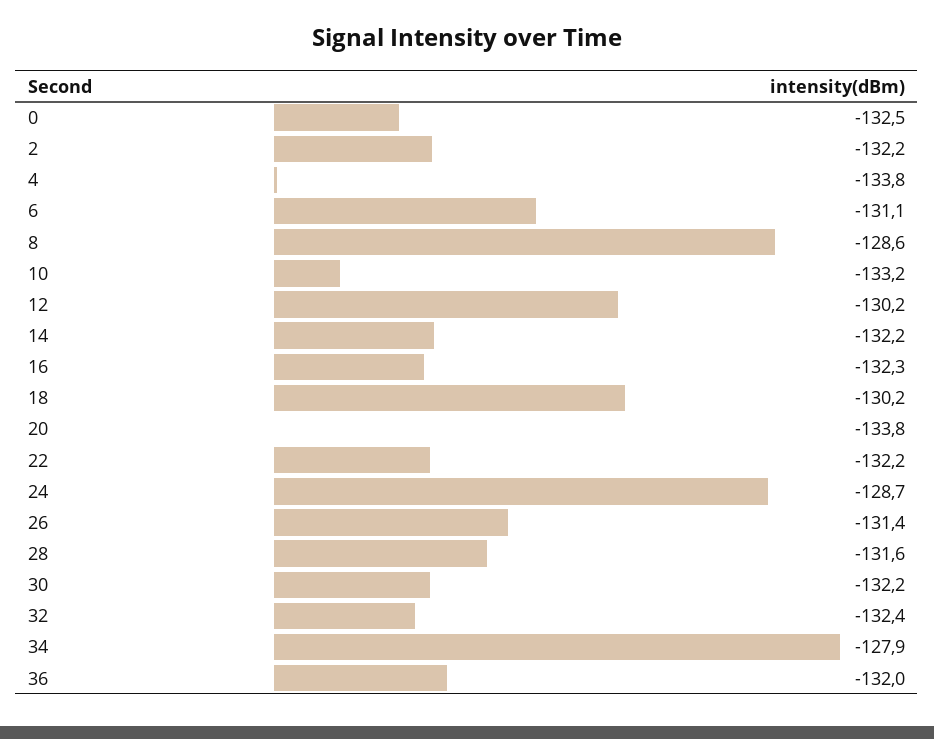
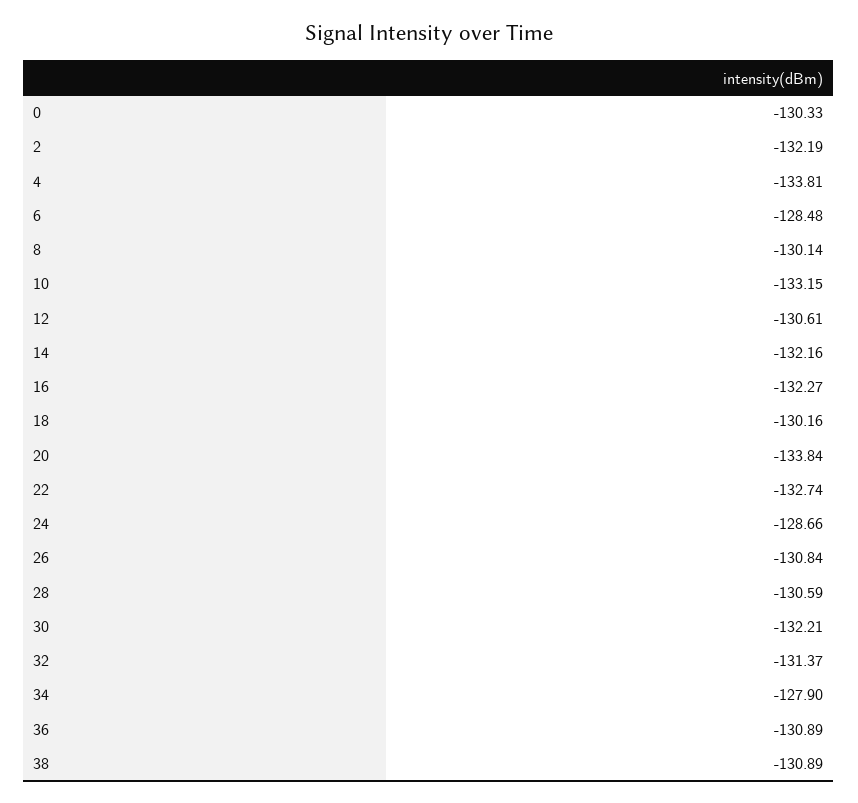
  {
-   "0": -132.5,
+   "0": -130.33,
    "2": -132.19,
    "4": -133.81,
-   "6": -131.1,
+   "6": -128.48,
-   "8": -128.6,
+   "8": -130.14,
    "10": -133.15,
-   "12": -130.2,
+   "12": -130.61,
    "14": -132.16,
    "16": -132.27,
    "18": -130.16,
    "20": -133.84,
-   "22": -132.2,
+   "22": -132.74,
    "24": -128.66,
-   "26": -131.4,
+   "26": -130.84,
-   "28": -131.6,
+   "28": -130.59,
    "30": -132.21,
-   "32": -132.4,
+   "32": -131.37,
    "34": -127.9,
-   "36": -132
+   "36": -130.89,
+   "38": -130.89
  }

